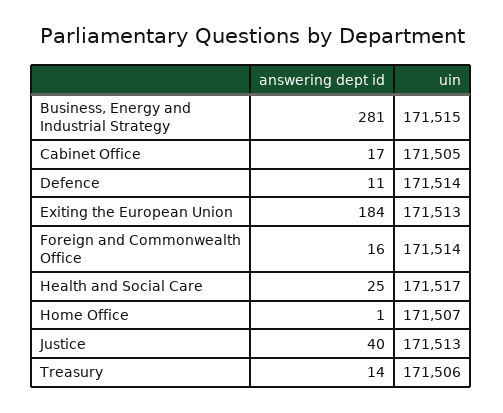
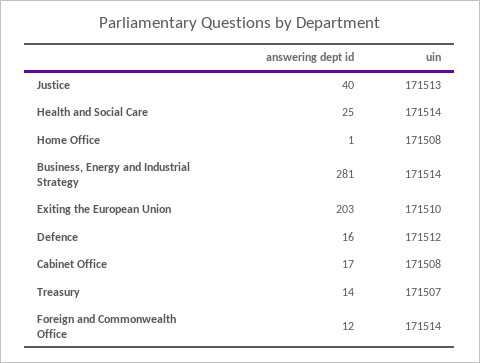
  {
    "answering dept id": {
      "Business, Energy and Industrial Strategy": 281,
      "Cabinet Office": 17,
-     "Defence": 11,
+     "Defence": 16,
-     "Exiting the European Union": 184,
+     "Exiting the European Union": 203,
-     "Foreign and Commonwealth Office": 16,
+     "Foreign and Commonwealth Office": 12,
      "Health and Social Care": 25,
      "Home Office": 1,
      "Justice": 40,
      "Treasury": 14
    },
    "uin": {
-     "Business, Energy and Industrial Strategy": 171515,
+     "Business, Energy and Industrial Strategy": 171514,
-     "Cabinet Office": 171505,
+     "Cabinet Office": 171508,
-     "Defence": 171514,
+     "Defence": 171512,
-     "Exiting the European Union": 171513,
+     "Exiting the European Union": 171510,
      "Foreign and Commonwealth Office": 171514,
-     "Health and Social Care": 171517,
+     "Health and Social Care": 171514,
-     "Home Office": 171507,
+     "Home Office": 171508,
      "Justice": 171513,
-     "Treasury": 171506
+     "Treasury": 171507
    }
  }

